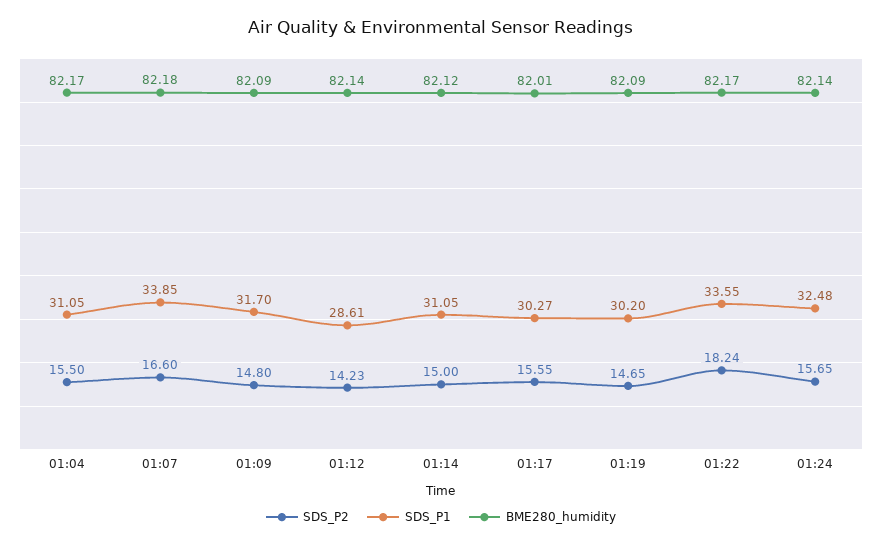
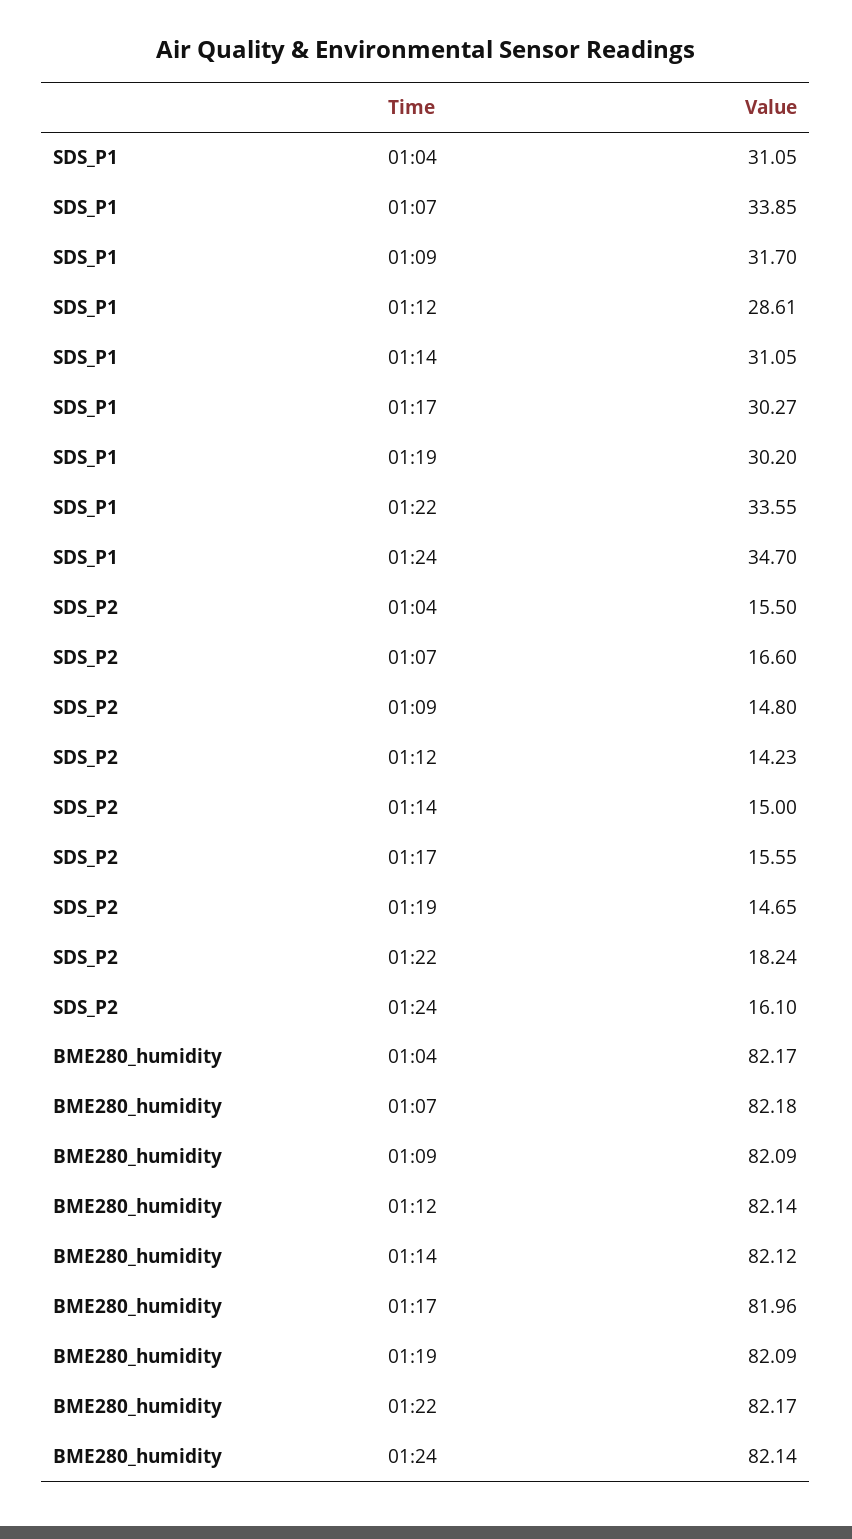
  {
    "SDS_P2": {
      "01:04": 15.5,
      "01:07": 16.6,
      "01:09": 14.8,
      "01:12": 14.23,
      "01:14": 15,
      "01:17": 15.55,
      "01:19": 14.65,
      "01:22": 18.24,
-     "01:24": 15.65
+     "01:24": 16.1
    },
    "SDS_P1": {
      "01:04": 31.05,
      "01:07": 33.85,
      "01:09": 31.7,
      "01:12": 28.61,
      "01:14": 31.05,
      "01:17": 30.27,
      "01:19": 30.2,
      "01:22": 33.55,
-     "01:24": 32.48
+     "01:24": 34.7
    },
    "BME280_humidity": {
      "01:04": 82.17,
      "01:07": 82.18,
      "01:09": 82.09,
      "01:12": 82.14,
      "01:14": 82.12,
-     "01:17": 82.01,
+     "01:17": 81.96,
      "01:19": 82.09,
      "01:22": 82.17,
      "01:24": 82.14
    }
  }

